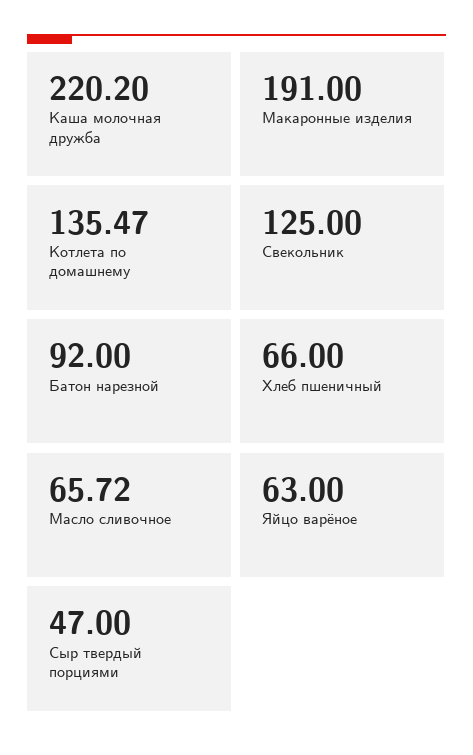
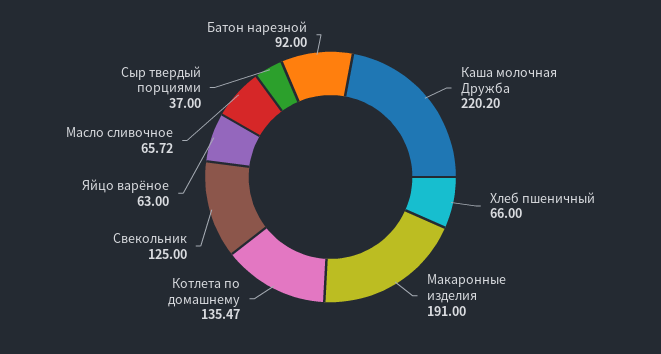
  {
    "Каша молочная дружба": 220.2,
    "Макаронные изделия": 191,
    "Котлета по домашнему": 135.47,
    "Свекольник": 125,
    "Батон нарезной": 92,
    "Хлеб пшеничный": 66,
    "Масло сливочное": 65.72,
    "Яйцо варёное": 63,
-   "Сыр твердый порциями": 47
+   "Сыр твердый порциями": 37
  }

